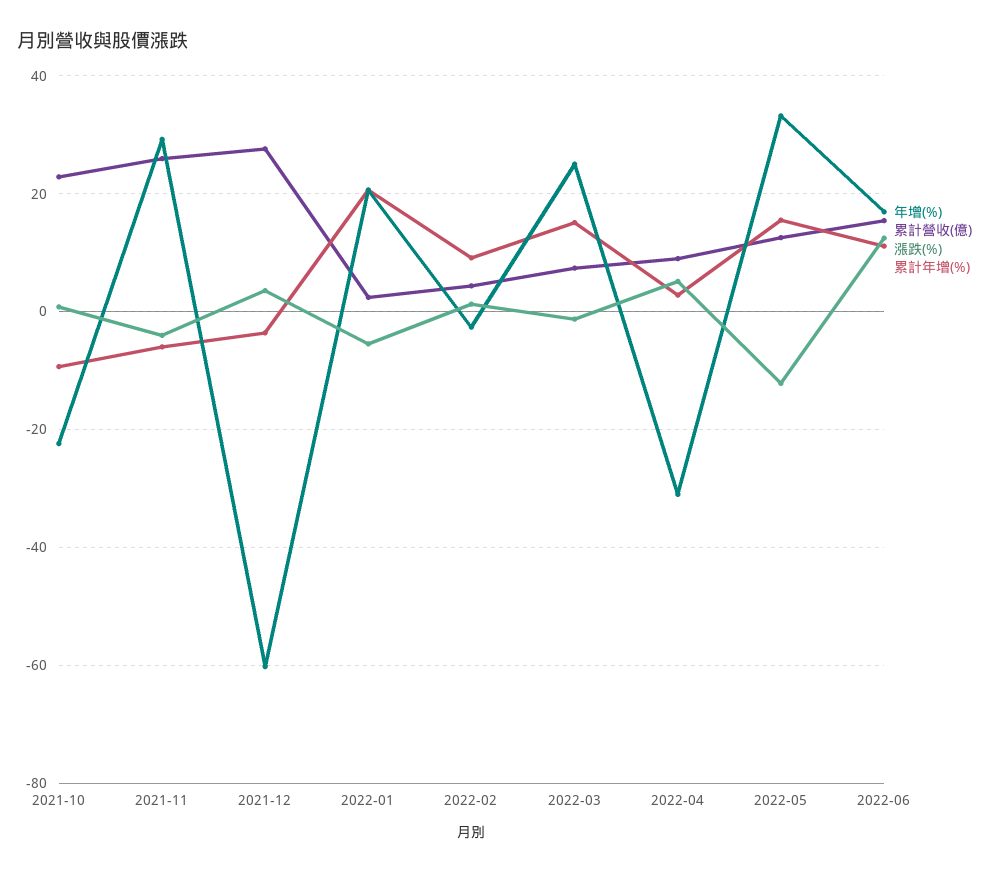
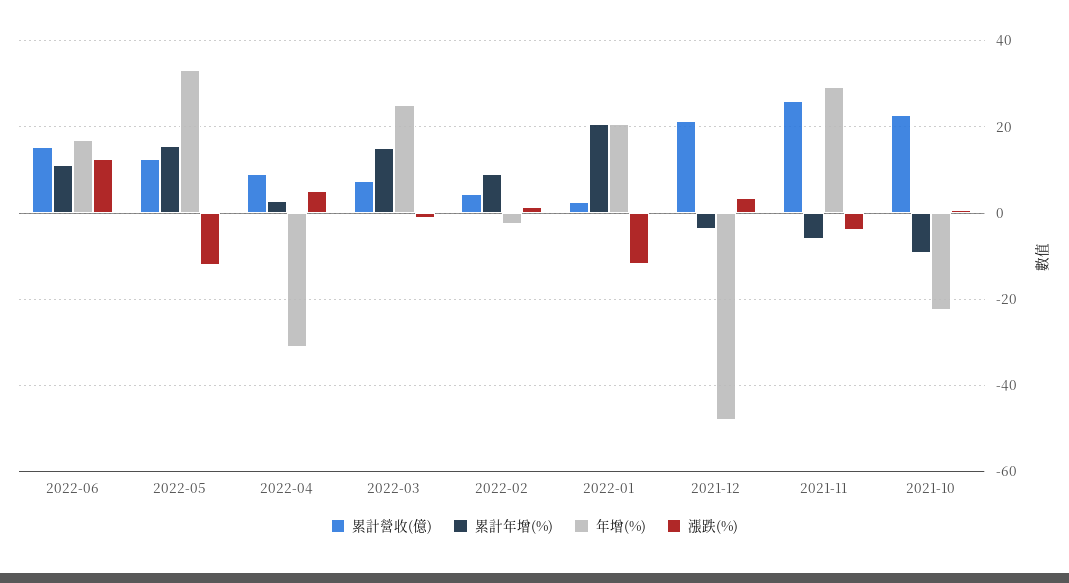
  {
    "年增(%)": {
      "2021-10": -22,
      "2021-11": 30,
-     "2021-12": -60,
+     "2021-12": -48,
      "2022-01": 20,
      "2022-02": -2,
      "2022-03": 26,
      "2022-04": -32,
      "2022-05": 34,
      "2022-06": 16
    },
    "累計營收(億)": {
      "2021-10": 22,
      "2021-11": 26,
-     "2021-12": 28,
+     "2021-12": 22,
      "2022-01": 2,
      "2022-02": 4,
      "2022-03": 8,
      "2022-04": 10,
      "2022-05": 12,
      "2022-06": 16
    },
    "漲跌(%)": {
      "2021-10": 0,
      "2021-11": -4,
      "2021-12": 4,
-     "2022-01": -6,
+     "2022-01": -12,
      "2022-02": 2,
      "2022-03": -2,
      "2022-04": 6,
      "2022-05": -12,
      "2022-06": 12
    },
    "累計年增(%)": {
      "2021-10": -10,
      "2021-11": -6,
      "2021-12": -4,
      "2022-01": 20,
      "2022-02": 10,
      "2022-03": 16,
      "2022-04": 2,
      "2022-05": 16,
      "2022-06": 12
    }
  }

